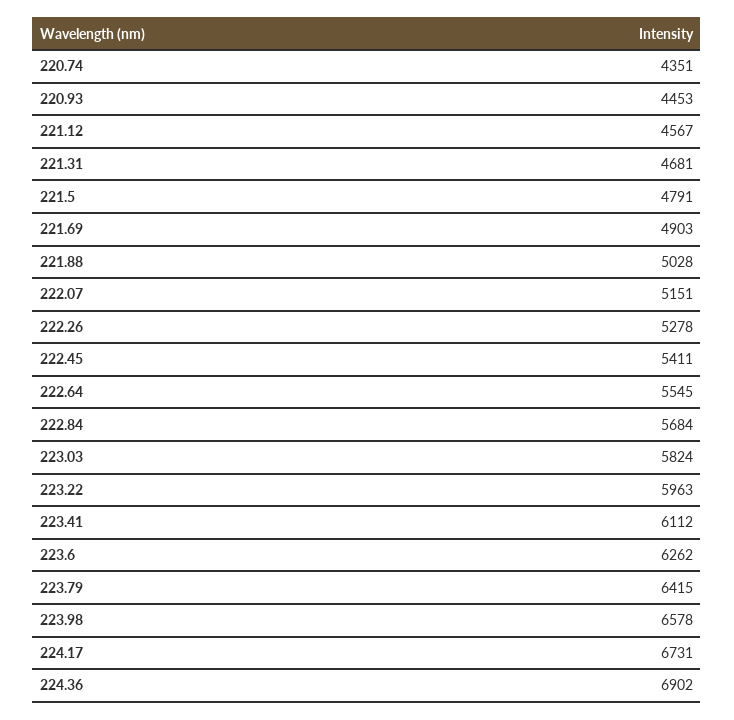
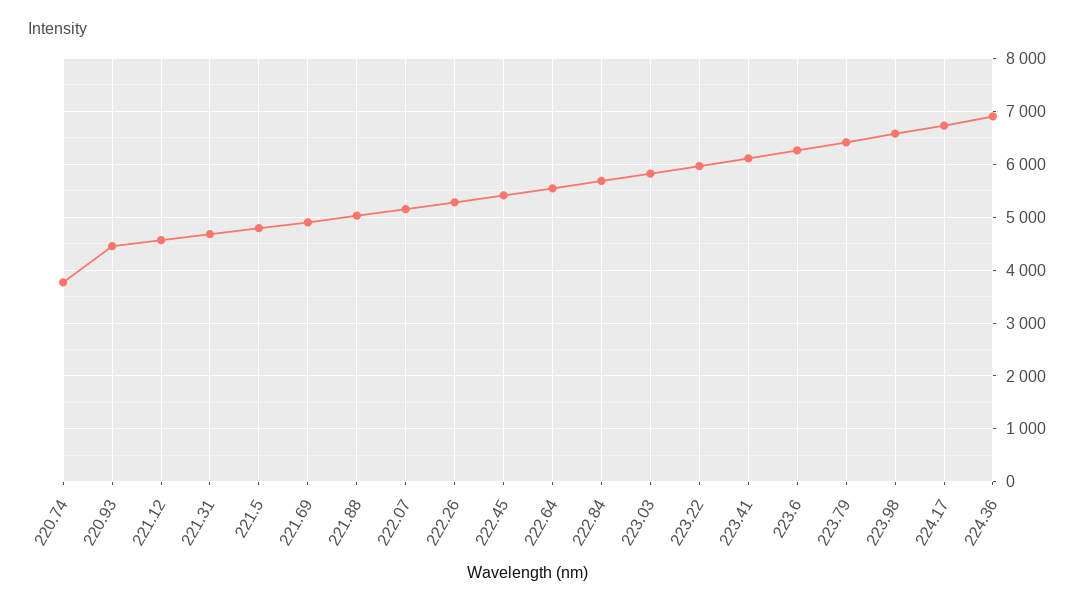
  {
-   "220.74": 4351,
+   "220.74": 3800,
    "220.93": 4453,
    "221.12": 4567,
    "221.31": 4681,
    "221.5": 4791,
    "221.69": 4903,
    "221.88": 5028,
    "222.07": 5151,
    "222.26": 5278,
    "222.45": 5411,
    "222.64": 5545,
    "222.84": 5684,
    "223.03": 5824,
    "223.22": 5963,
    "223.41": 6112,
    "223.6": 6262,
    "223.79": 6415,
    "223.98": 6578,
    "224.17": 6731,
    "224.36": 6902
  }

